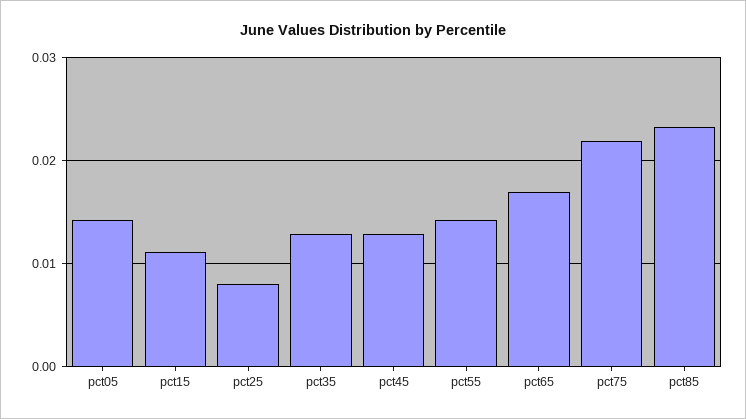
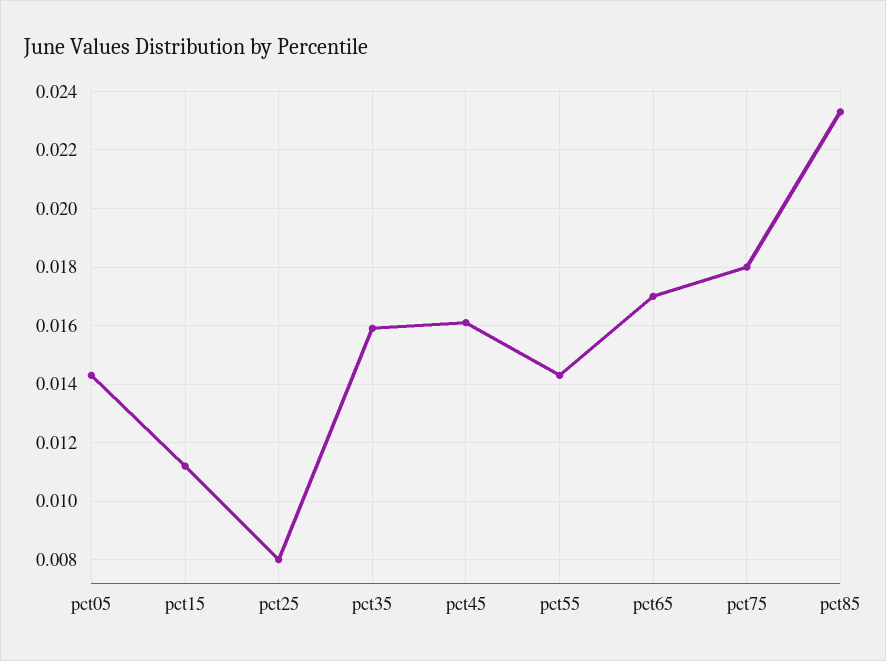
  {
    "pct05": 0.0145,
    "pct15": 0.011,
    "pct25": 0.008,
-   "pct35": 0.013,
+   "pct35": 0.016,
-   "pct45": 0.013,
+   "pct45": 0.016,
    "pct55": 0.0145,
    "pct65": 0.017,
-   "pct75": 0.022,
+   "pct75": 0.018,
    "pct85": 0.0235
  }

